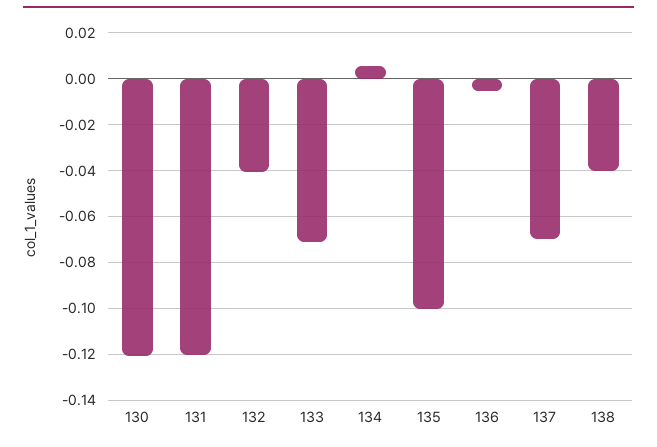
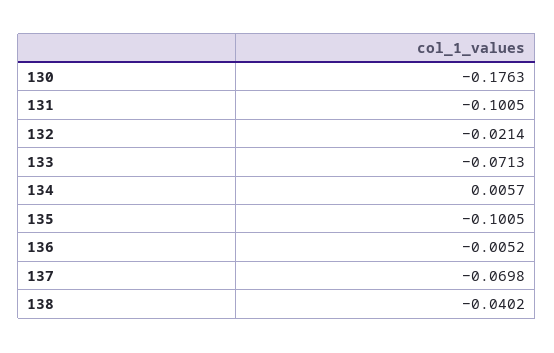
  {
-   "130": -0.12,
+   "130": -0.1763,
-   "131": -0.12,
+   "131": -0.1005,
-   "132": -0.04,
+   "132": -0.0214,
    "133": -0.0713,
    "134": 0.0057,
    "135": -0.1005,
    "136": -0.0052,
    "137": -0.0698,
    "138": -0.0402
  }

